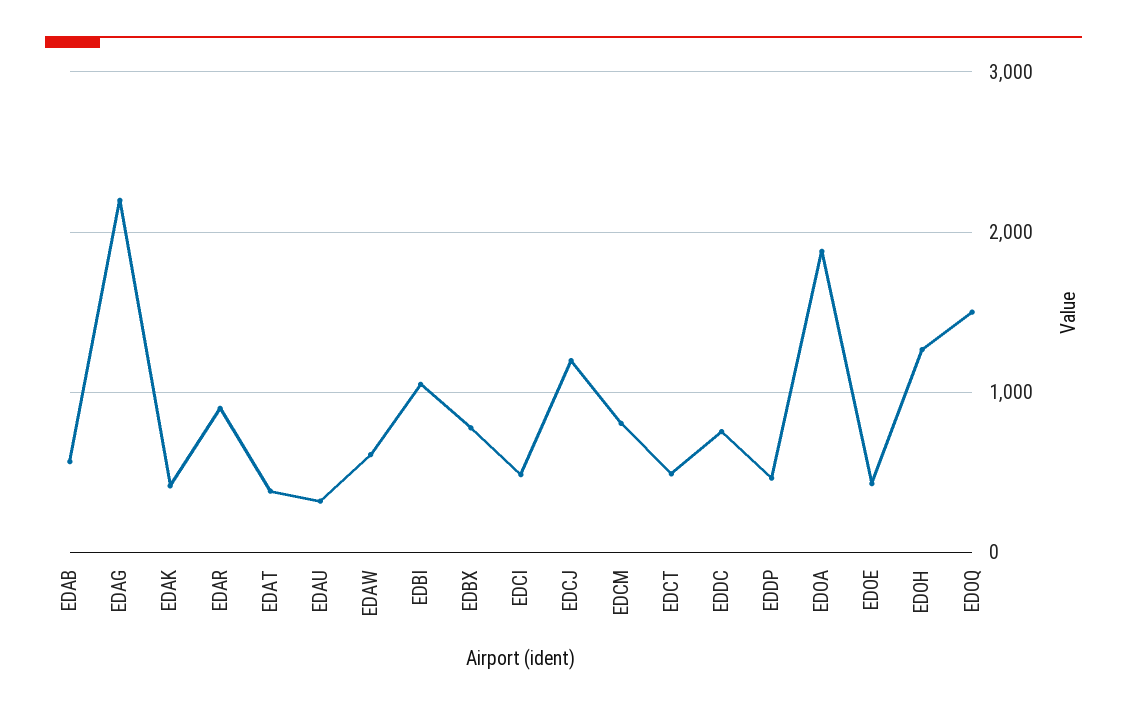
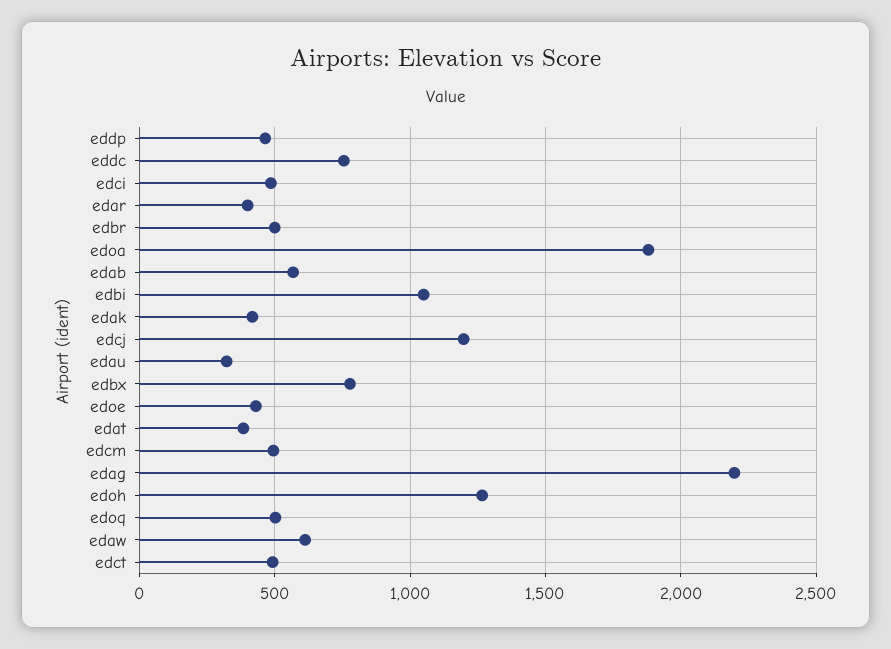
  {
    "EDAB": 550,
    "EDAG": 2200,
    "EDAK": 400,
-   "EDAR": 900,
+   "EDAR": 400,
    "EDAT": 400,
    "EDAU": 300,
    "EDAW": 600,
    "EDBI": 1050,
    "EDBX": 800,
    "EDCI": 500,
    "EDCJ": 1200,
-   "EDCM": 800,
+   "EDCM": 500,
    "EDCT": 500,
    "EDDC": 750,
    "EDDP": 450,
    "EDOA": 1900,
    "EDOE": 450,
    "EDOH": 1250,
-   "EDOQ": 1500
+   "EDOQ": 500,
+   "edbr": 500
  }

